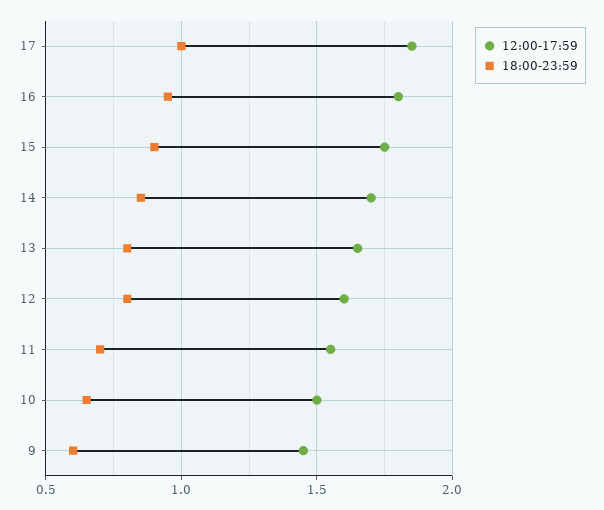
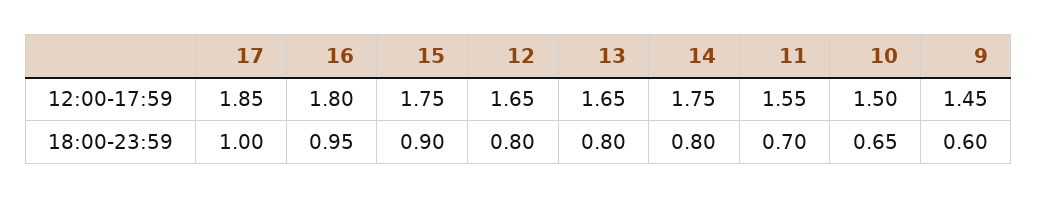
  {
    "12:00-17:59": {
      "17": 1.85,
      "16": 1.8,
      "15": 1.75,
-     "14": 1.7,
+     "14": 1.75,
      "13": 1.65,
-     "12": 1.6,
+     "12": 1.65,
      "11": 1.55,
      "10": 1.5,
      "9": 1.45
    },
    "18:00-23:59": {
      "17": 1,
      "16": 0.95,
      "15": 0.9,
-     "14": 0.85,
+     "14": 0.8,
      "13": 0.8,
      "12": 0.8,
      "11": 0.7,
      "10": 0.65,
      "9": 0.6
    }
  }

